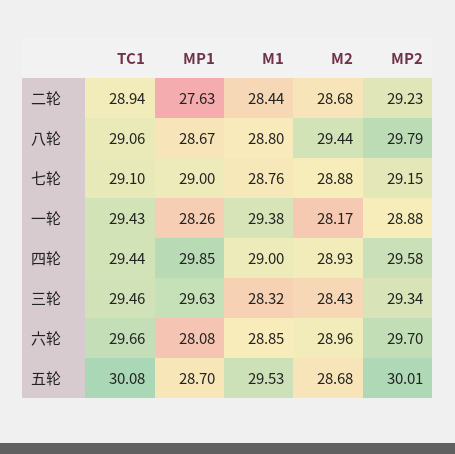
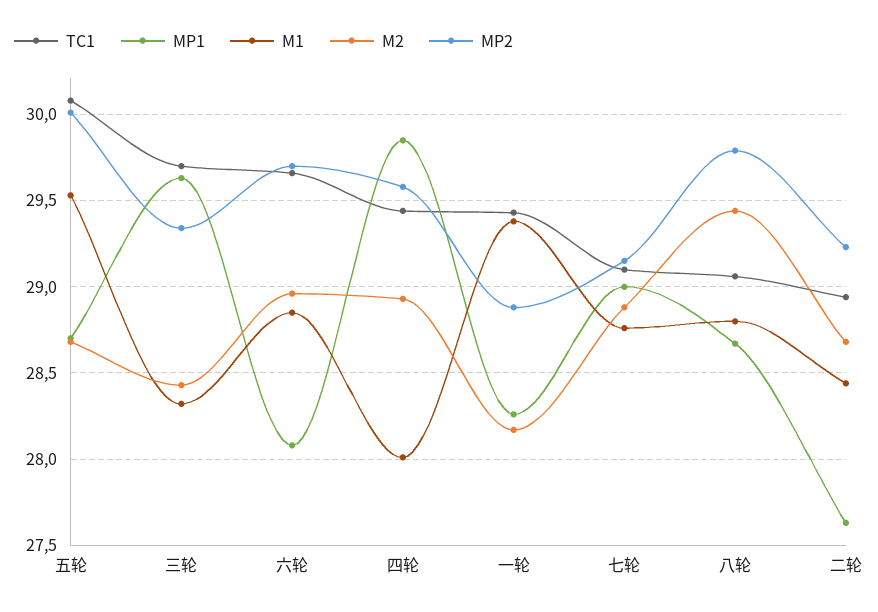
  {
    "TC1": {
      "二轮": 28.94,
      "八轮": 29.06,
      "七轮": 29.1,
      "一轮": 29.43,
      "四轮": 29.44,
-     "三轮": 29.46,
+     "三轮": 29.7,
      "六轮": 29.66,
      "五轮": 30.08
    },
    "MP1": {
      "二轮": 27.63,
      "八轮": 28.67,
      "七轮": 29,
      "一轮": 28.26,
      "四轮": 29.85,
      "三轮": 29.63,
      "六轮": 28.08,
      "五轮": 28.7
    },
    "M1": {
      "二轮": 28.44,
      "八轮": 28.8,
      "七轮": 28.76,
      "一轮": 29.38,
-     "四轮": 29,
+     "四轮": 28,
      "三轮": 28.32,
      "六轮": 28.85,
      "五轮": 29.53
    },
    "M2": {
      "二轮": 28.68,
      "八轮": 29.44,
      "七轮": 28.88,
      "一轮": 28.17,
      "四轮": 28.93,
      "三轮": 28.43,
      "六轮": 28.96,
      "五轮": 28.68
    },
    "MP2": {
      "二轮": 29.23,
      "八轮": 29.79,
      "七轮": 29.15,
      "一轮": 28.88,
      "四轮": 29.58,
      "三轮": 29.34,
      "六轮": 29.7,
      "五轮": 30.01
    }
  }

